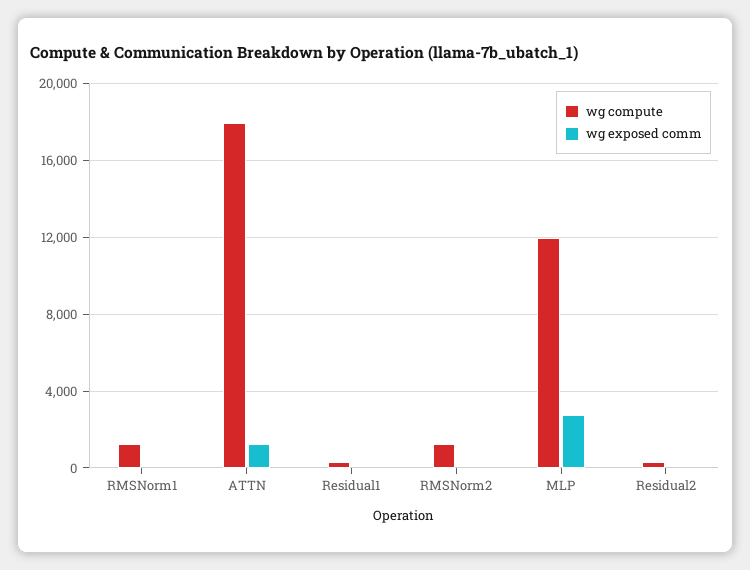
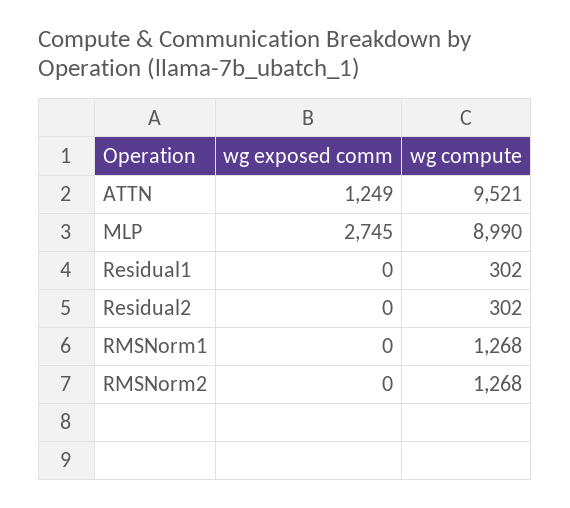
  {
    "wg compute": {
      "RMSNorm1": 1268,
-     "ATTN": 18000,
+     "ATTN": 9521,
      "Residual1": 302,
      "RMSNorm2": 1268,
-     "MLP": 12000,
+     "MLP": 8990,
      "Residual2": 302
    },
    "wg exposed comm": {
      "RMSNorm1": 0,
      "ATTN": 1249,
      "Residual1": 0,
      "RMSNorm2": 0,
      "MLP": 2745,
      "Residual2": 0
    }
  }

